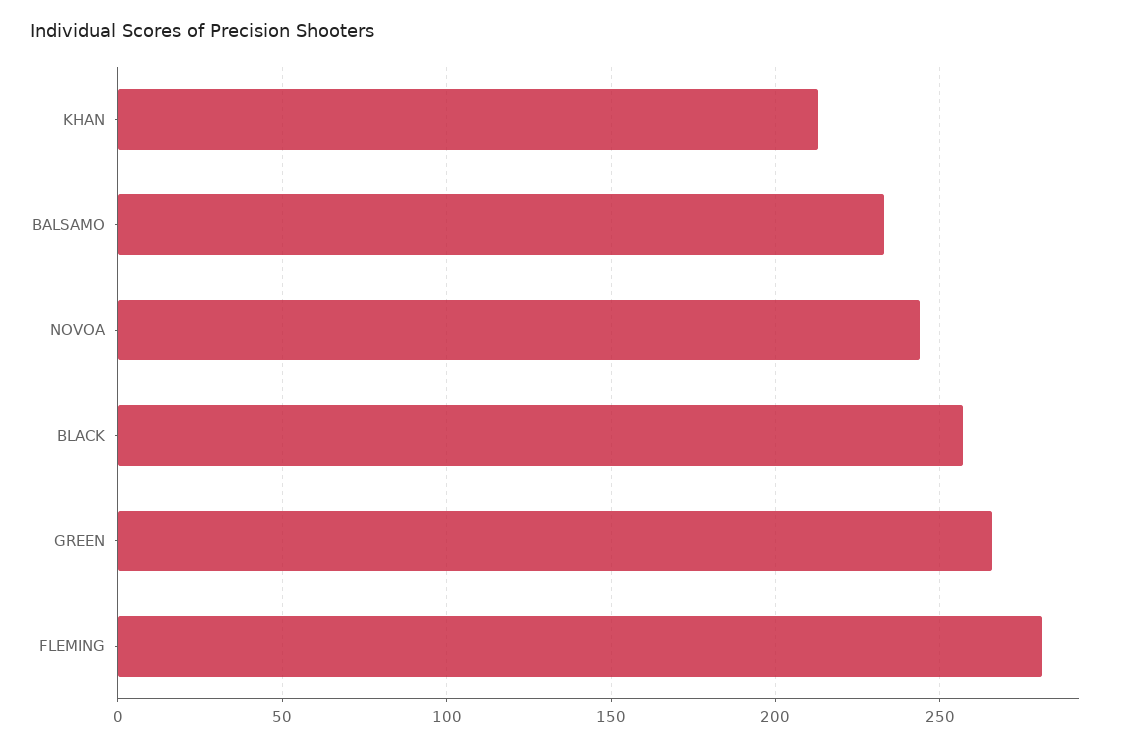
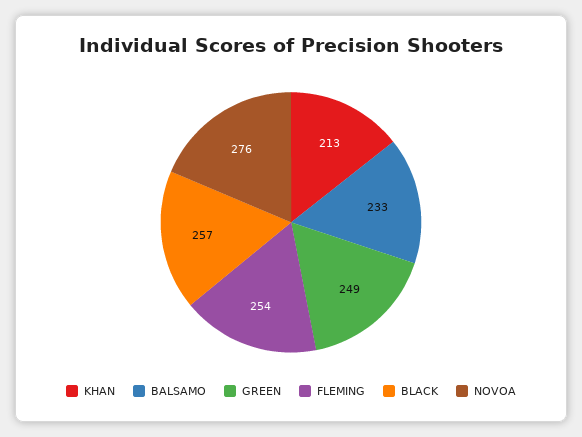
  {
    "KHAN": 213,
    "BALSAMO": 233,
-   "NOVOA": 245,
+   "NOVOA": 276,
    "BLACK": 257,
-   "GREEN": 265,
+   "GREEN": 249,
-   "FLEMING": 280
+   "FLEMING": 254
  }

